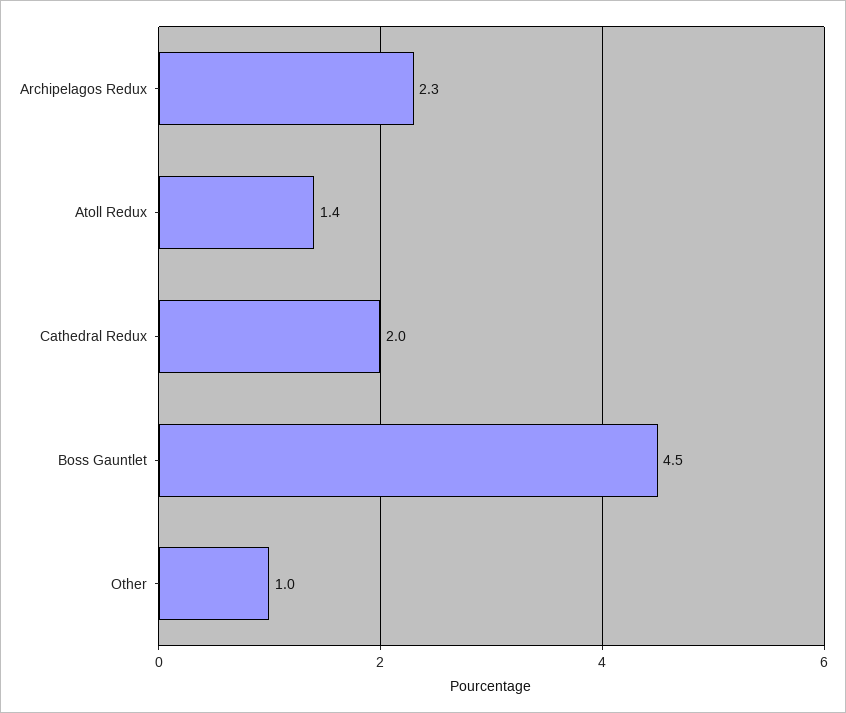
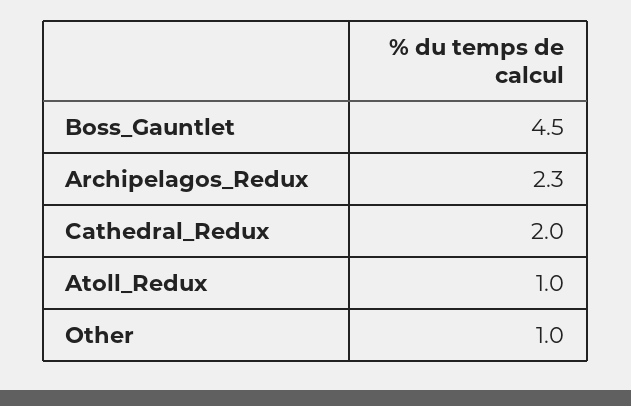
  {
    "Archipelagos Redux": 2.3,
-   "Atoll Redux": 1.4,
+   "Atoll Redux": 1,
    "Cathedral Redux": 2,
    "Boss Gauntlet": 4.5,
    "Other": 1
  }

